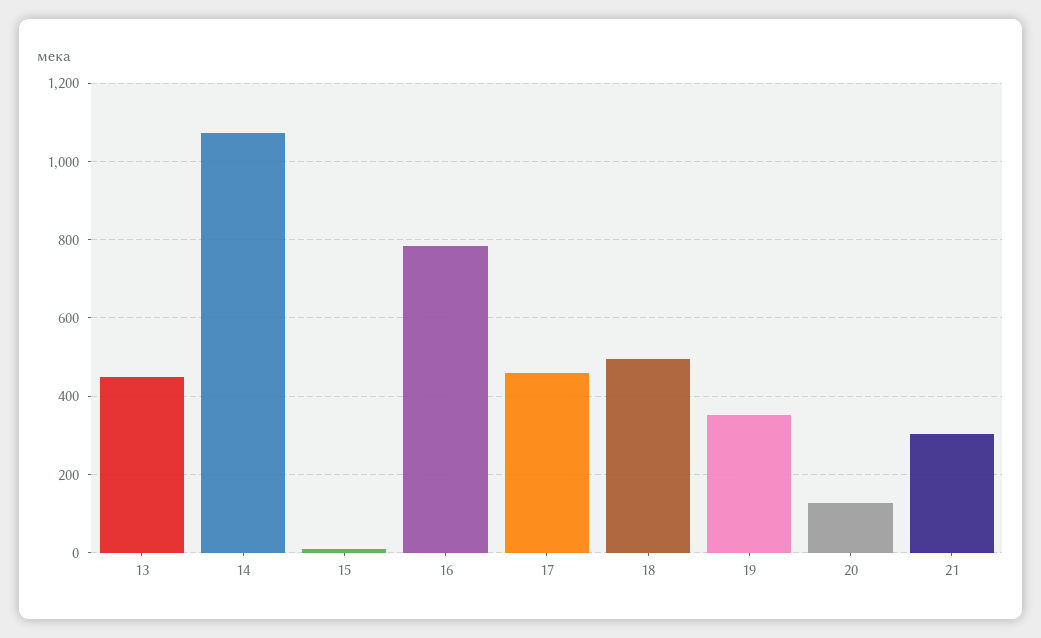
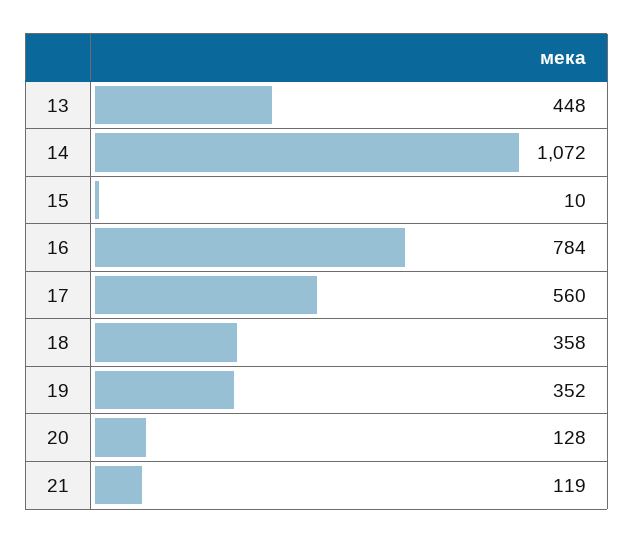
  {
    "13": 448,
    "14": 1072,
    "15": 10,
    "16": 784,
-   "17": 460,
+   "17": 560,
-   "18": 500,
+   "18": 358,
    "19": 352,
    "20": 128,
-   "21": 300
+   "21": 119
  }

